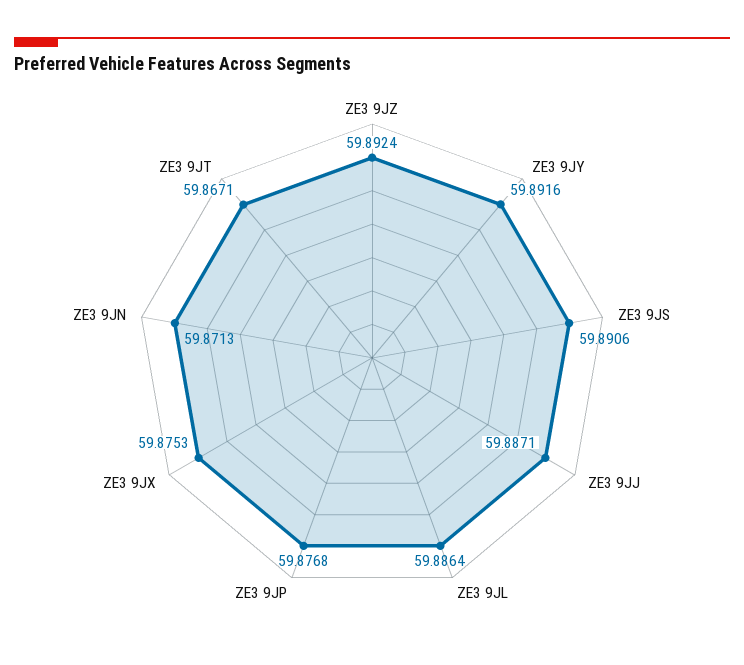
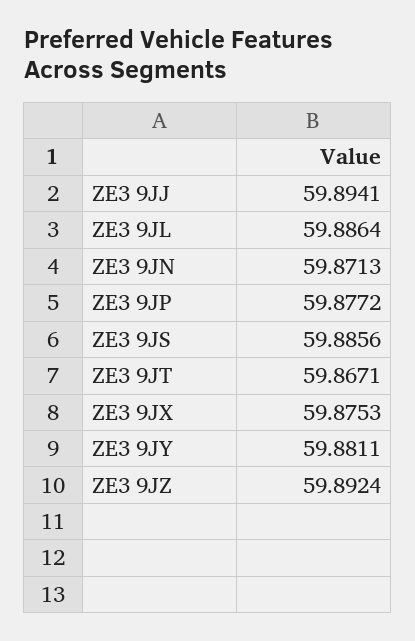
  {
    "ZE3 9JZ": 59.8924,
-   "ZE3 9JY": 59.8916,
+   "ZE3 9JY": 59.8811,
-   "ZE3 9JS": 59.8906,
+   "ZE3 9JS": 59.8856,
-   "ZE3 9JJ": 59.8871,
+   "ZE3 9JJ": 59.8941,
    "ZE3 9JL": 59.8864,
-   "ZE3 9JP": 59.8768,
+   "ZE3 9JP": 59.8772,
    "ZE3 9JX": 59.8753,
    "ZE3 9JN": 59.8713,
    "ZE3 9JT": 59.8671
  }

